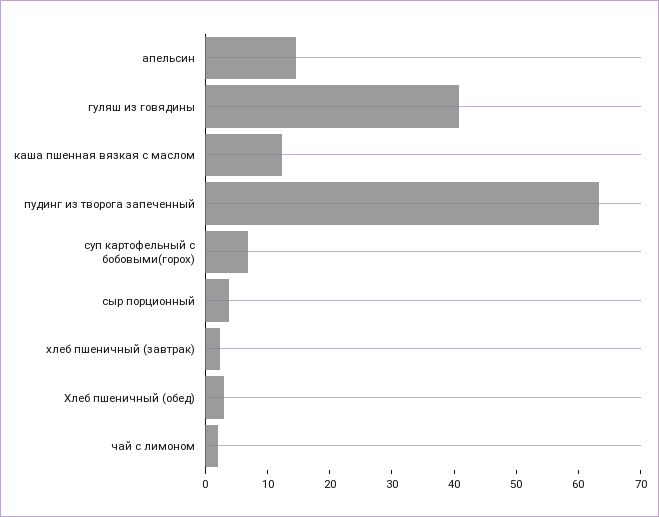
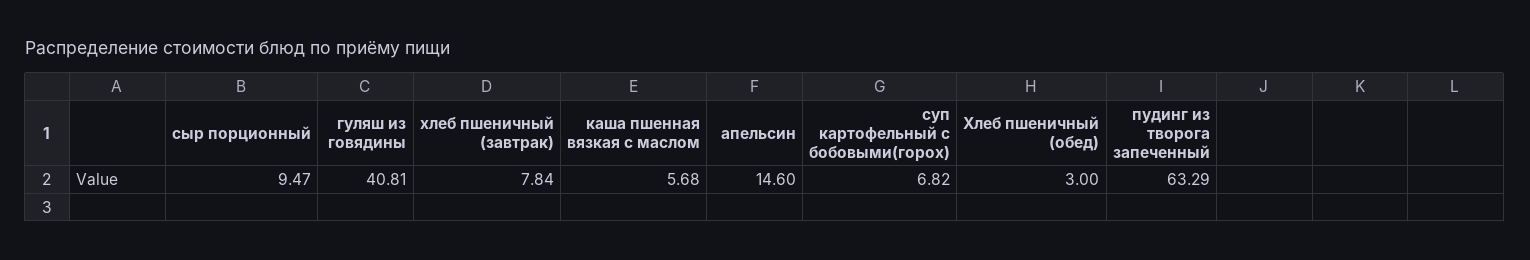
  {
    "апельсин": 14.6,
    "гуляш из говядины": 40.81,
-   "каша пшенная вязкая с маслом": 12,
+   "каша пшенная вязкая с маслом": 5.68,
    "пудинг из творога запеченный": 63.29,
    "суп картофельный с бобовыми(горох)": 6.82,
-   "сыр порционный": 4,
+   "сыр порционный": 9.47,
-   "хлеб пшеничный (завтрак)": 2,
+   "хлеб пшеничный (завтрак)": 7.84,
-   "Хлеб пшеничный (обед)": 3,
+   "Хлеб пшеничный (обед)": 3
-   "чай с лимоном": 2
  }

